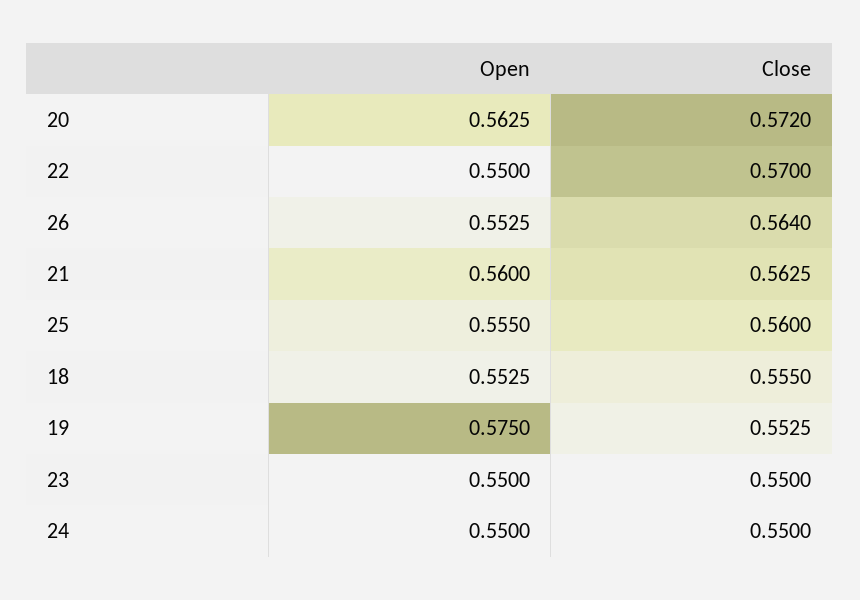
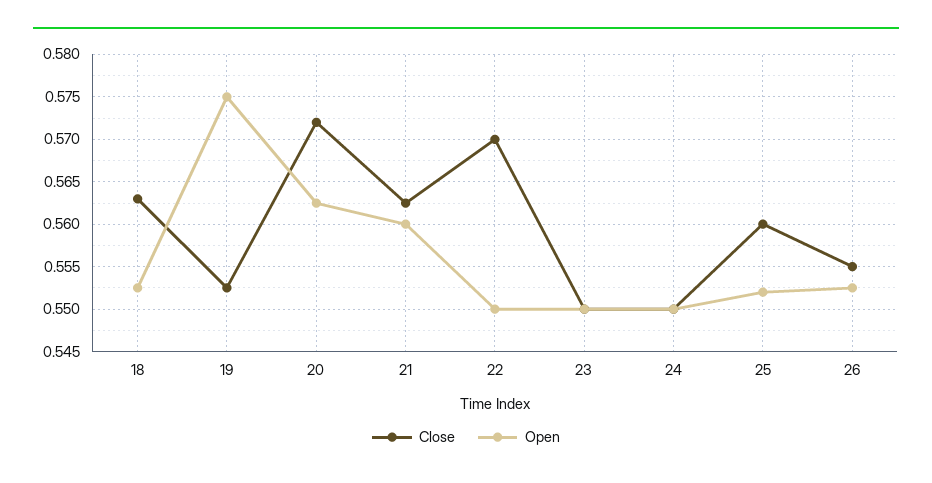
  {
    "Open": {
      "20": 0.5625,
      "22": 0.55,
      "26": 0.5525,
      "21": 0.56,
-     "25": 0.555,
+     "25": 0.552,
      "18": 0.5525,
      "19": 0.575,
      "23": 0.55,
      "24": 0.55
    },
    "Close": {
      "20": 0.572,
      "22": 0.57,
-     "26": 0.564,
+     "26": 0.555,
      "21": 0.5625,
      "25": 0.56,
-     "18": 0.555,
+     "18": 0.563,
      "19": 0.5525,
      "23": 0.55,
      "24": 0.55
    }
  }

